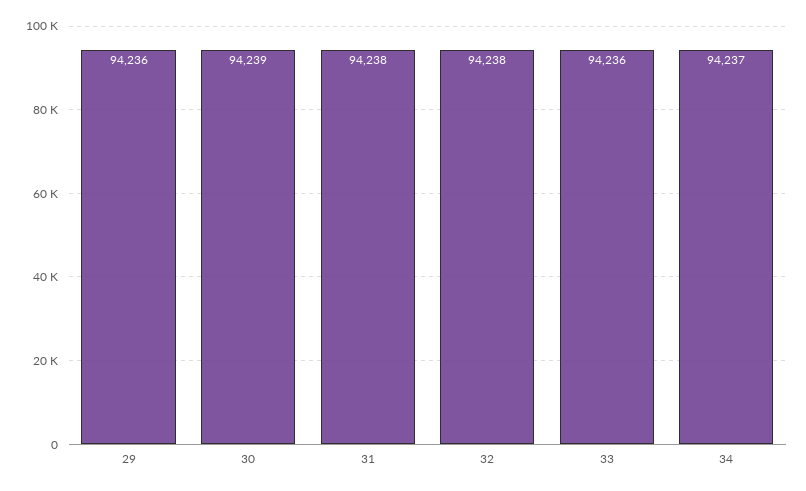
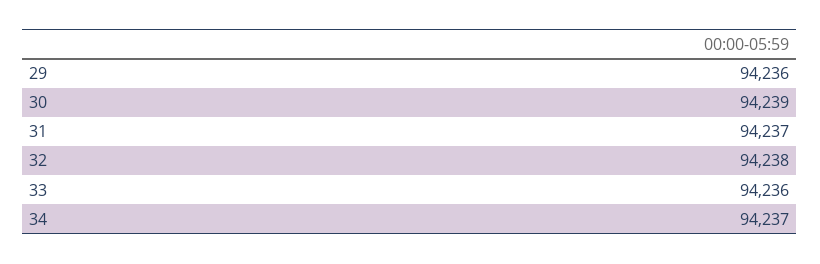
  {
    "29": 94236,
    "30": 94239,
-   "31": 94238,
+   "31": 94237,
    "32": 94238,
    "33": 94236,
    "34": 94237
  }

